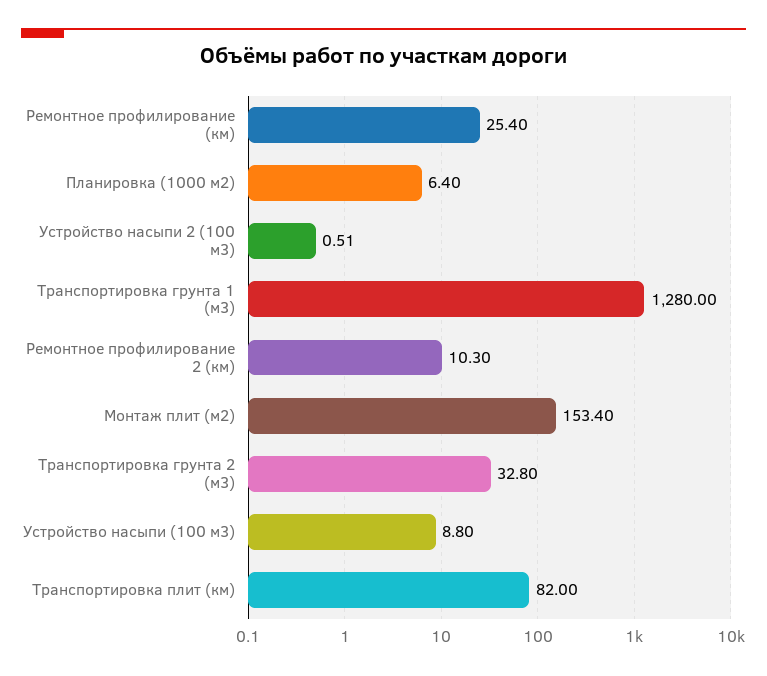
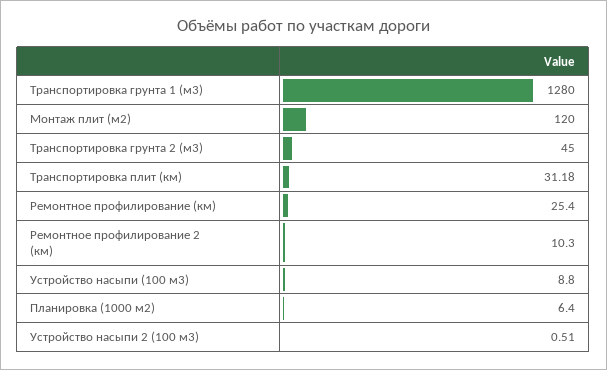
  {
    "Ремонтное профилирование (км)": 25.4,
    "Планировка (1000 м2)": 6.4,
    "Устройство насыпи 2 (100 м3)": 0.51,
    "Транспортировка грунта 1 (м3)": 1280,
    "Ремонтное профилирование 2 (км)": 10.3,
-   "Монтаж плит (м2)": 153.4,
+   "Монтаж плит (м2)": 120,
-   "Транспортировка грунта 2 (м3)": 32.8,
+   "Транспортировка грунта 2 (м3)": 45,
    "Устройство насыпи (100 м3)": 8.8,
-   "Транспортировка плит (км)": 82
+   "Транспортировка плит (км)": 31.18
  }

